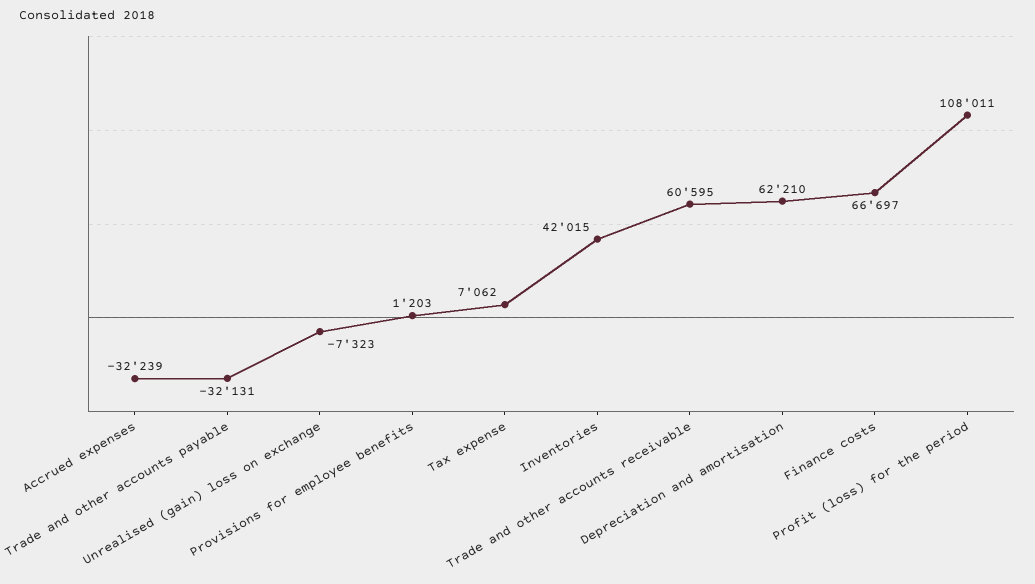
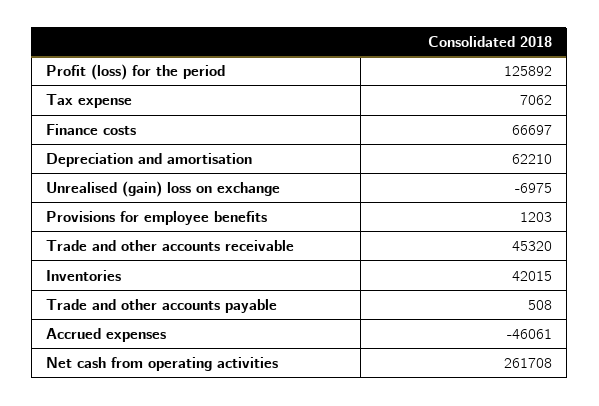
  {
-   "Accrued expenses": -32239,
+   "Accrued expenses": -46061,
-   "Trade and other accounts payable": -32131,
+   "Trade and other accounts payable": 508,
-   "Unrealised (gain) loss on exchange": -7323,
+   "Unrealised (gain) loss on exchange": -6975,
    "Provisions for employee benefits": 1203,
    "Tax expense": 7062,
    "Inventories": 42015,
-   "Trade and other accounts receivable": 60595,
+   "Trade and other accounts receivable": 45320,
    "Depreciation and amortisation": 62210,
    "Finance costs": 66697,
-   "Profit (loss) for the period": 108011
+   "Profit (loss) for the period": 125892,
+   "Net cash from operating activities": 261708
  }

